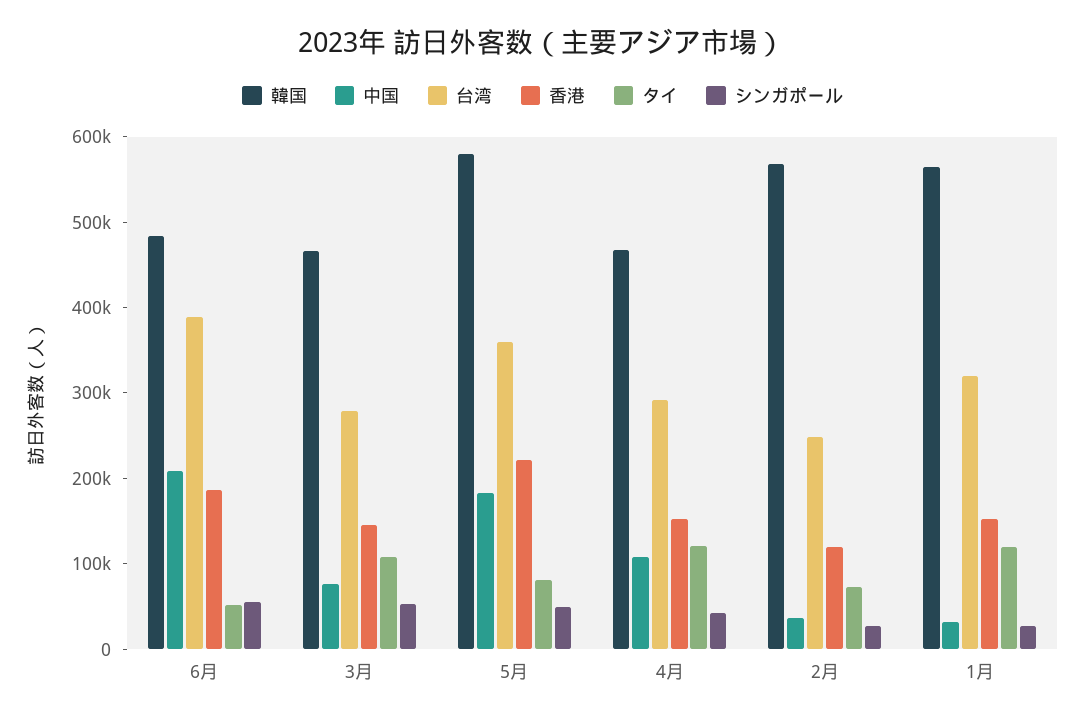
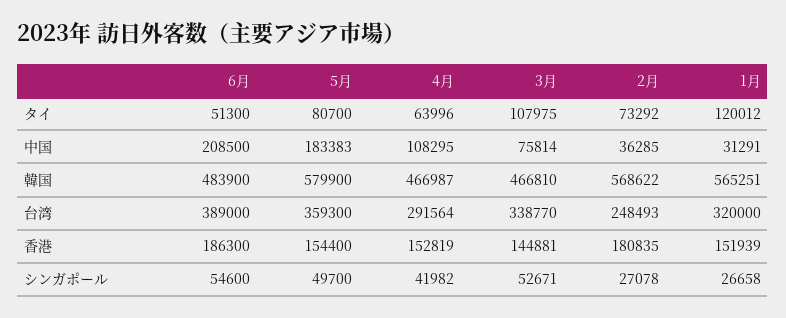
  {
    "韓国": {
      "6月": 483900,
      "3月": 466810,
      "5月": 579900,
      "4月": 466987,
      "2月": 568622,
      "1月": 565251
    },
    "中国": {
      "6月": 208500,
      "3月": 75814,
      "5月": 183383,
      "4月": 108295,
      "2月": 36285,
      "1月": 31291
    },
    "台湾": {
      "6月": 389000,
-     "3月": 280000,
+     "3月": 338770,
      "5月": 359300,
      "4月": 291564,
      "2月": 248493,
      "1月": 320000
    },
    "香港": {
      "6月": 186300,
      "3月": 144881,
-     "5月": 220000,
+     "5月": 154400,
      "4月": 152819,
-     "2月": 120000,
+     "2月": 180835,
      "1月": 151939
    },
    "タイ": {
      "6月": 51300,
      "3月": 107975,
      "5月": 80700,
-     "4月": 120000,
+     "4月": 63996,
      "2月": 73292,
      "1月": 120012
    },
    "シンガポール": {
      "6月": 54600,
      "3月": 52671,
      "5月": 49700,
      "4月": 41982,
      "2月": 27078,
      "1月": 26658
    }
  }

